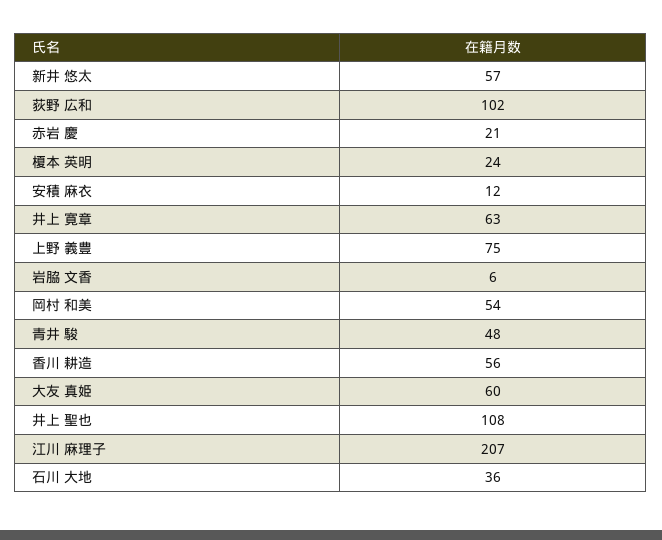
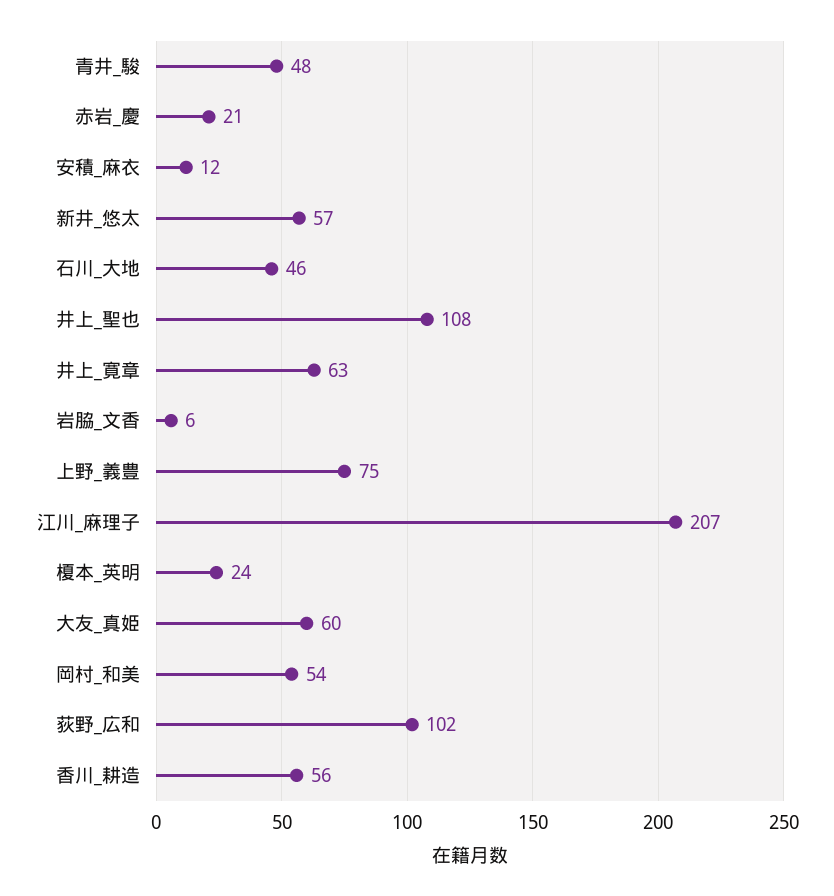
  {
    "新井 悠太": 57,
    "荻野 広和": 102,
    "赤岩 慶": 21,
    "榎本 英明": 24,
    "安積 麻衣": 12,
    "井上 寛章": 63,
    "上野 義豊": 75,
    "岩脇 文香": 6,
    "岡村 和美": 54,
    "青井 駿": 48,
    "香川 耕造": 56,
    "大友 真姫": 60,
    "井上 聖也": 108,
    "江川 麻理子": 207,
-   "石川 大地": 36
+   "石川 大地": 46
  }

